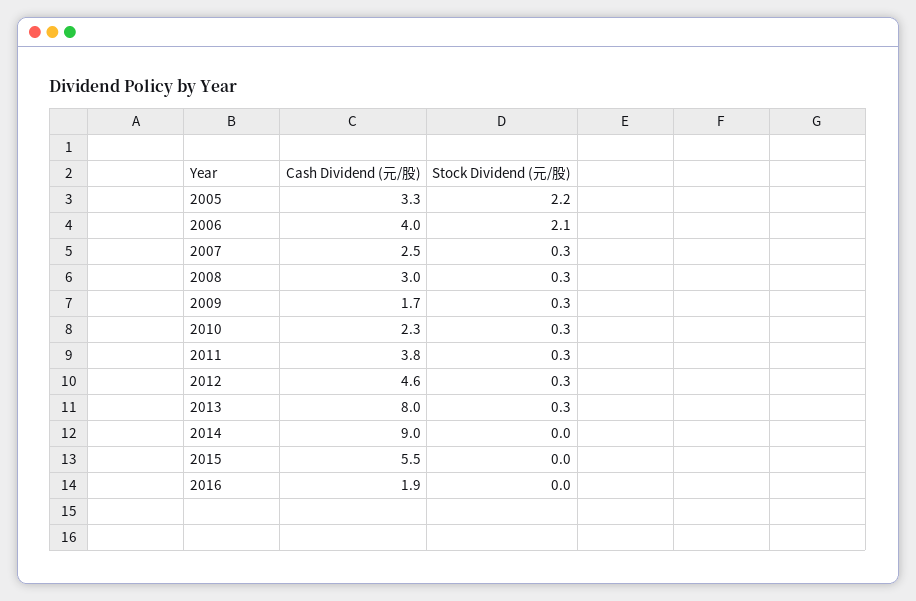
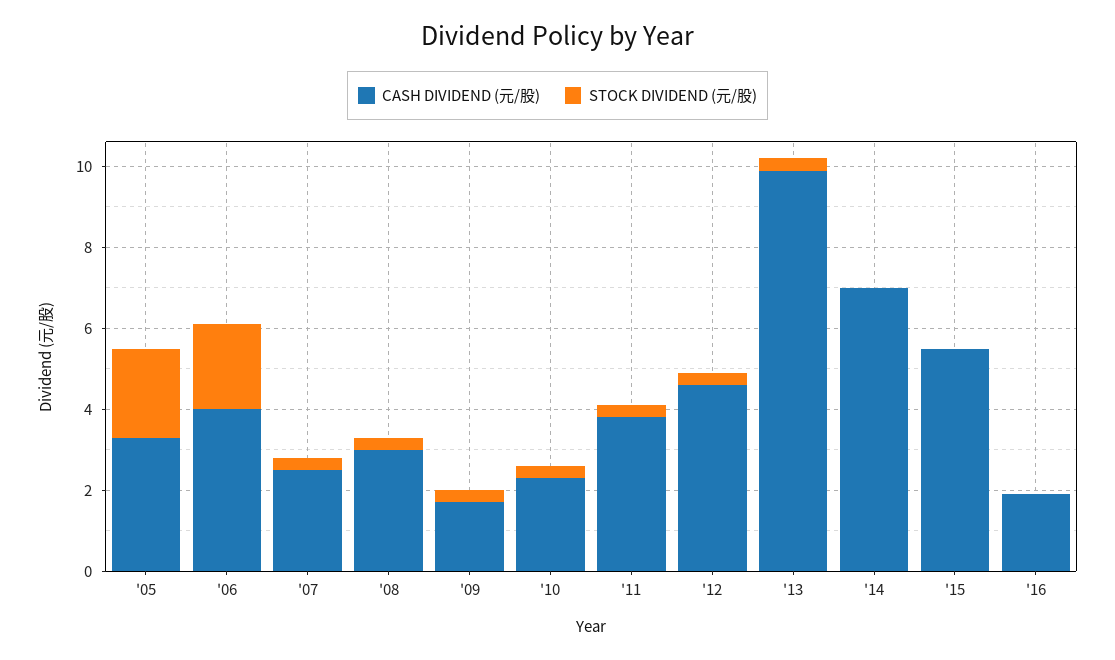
  {
    "Cash Dividend (元/股)": {
      "2005": 3.3,
      "2006": 4,
      "2007": 2.5,
      "2008": 3,
      "2009": 1.7,
      "2010": 2.3,
      "2011": 3.8,
      "2012": 4.6,
-     "2013": 8,
+     "2013": 10,
-     "2014": 9,
+     "2014": 7,
      "2015": 5.5,
      "2016": 1.9
    },
    "Stock Dividend (元/股)": {
      "2005": 2.2,
      "2006": 2.1,
      "2007": 0.3,
      "2008": 0.3,
      "2009": 0.3,
      "2010": 0.3,
      "2011": 0.3,
      "2012": 0.3,
      "2013": 0.3,
      "2014": 0,
      "2015": 0,
      "2016": 0
    }
  }

